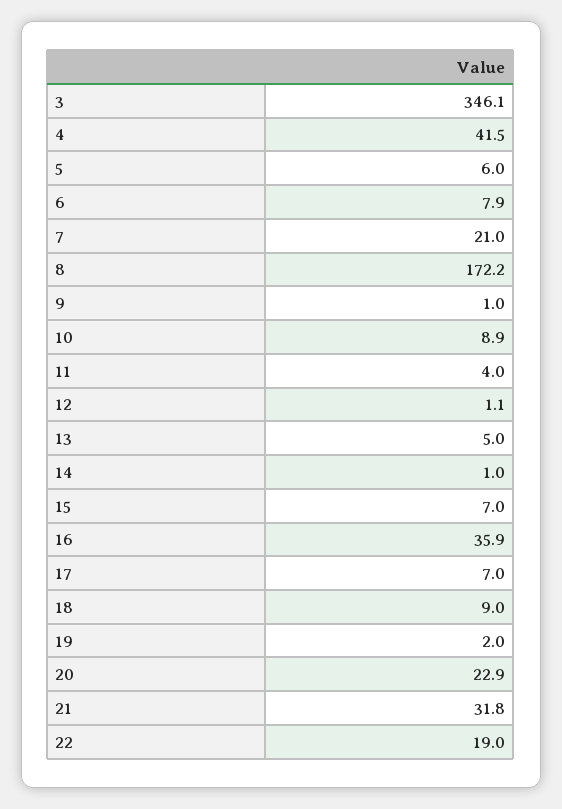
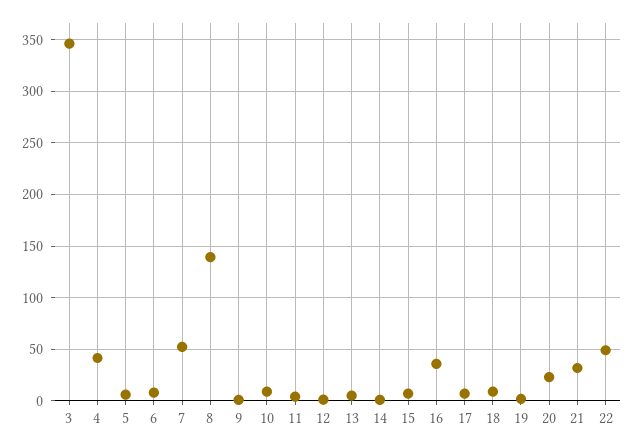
  {
    "3": 346.1,
    "4": 41.5,
    "5": 6,
    "6": 7.9,
-   "7": 21,
+   "7": 50,
-   "8": 172.2,
+   "8": 140,
    "9": 1,
    "10": 8.9,
    "11": 4,
    "12": 1.1,
    "13": 5,
    "14": 1,
    "15": 7,
    "16": 35.9,
    "17": 7,
    "18": 9,
    "19": 2,
    "20": 22.9,
    "21": 31.8,
-   "22": 19
+   "22": 50
  }

